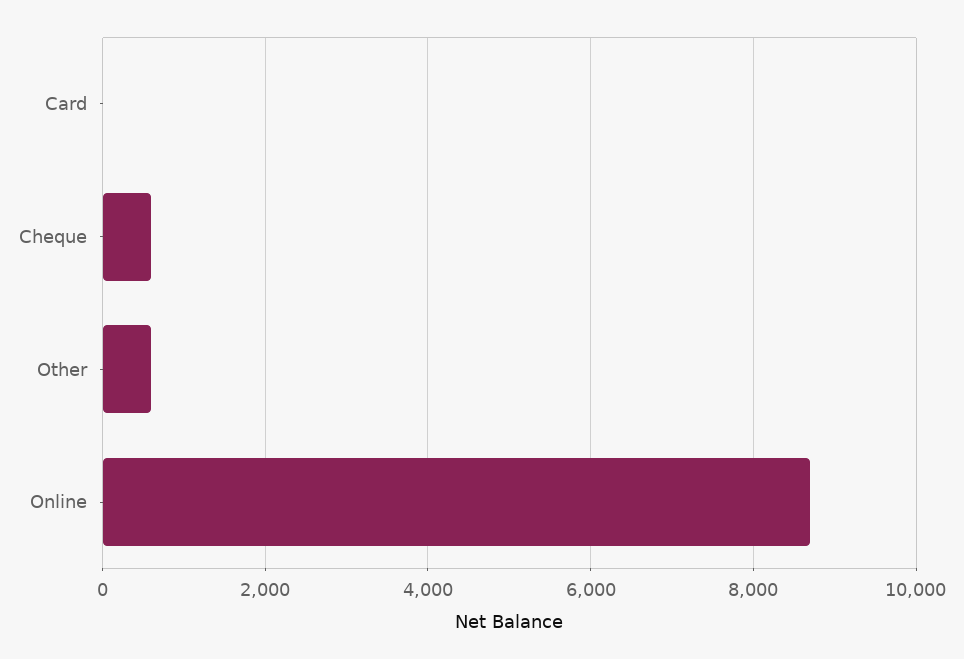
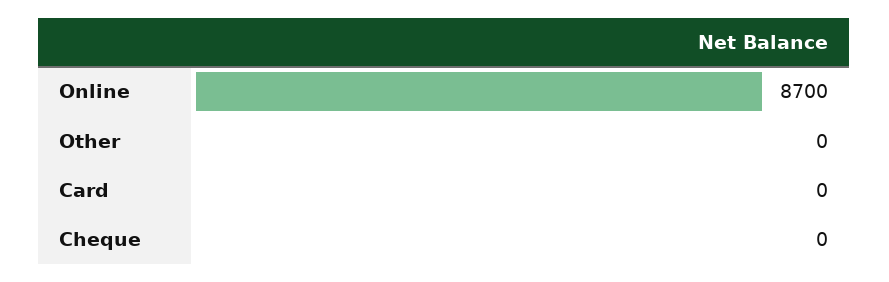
  {
    "Card": 0,
-   "Cheque": 600,
+   "Cheque": 0,
-   "Other": 600,
+   "Other": 0,
    "Online": 8700
  }

